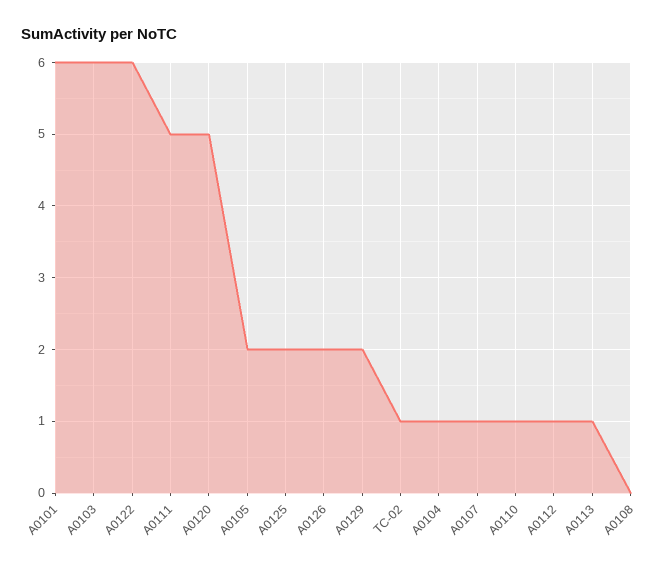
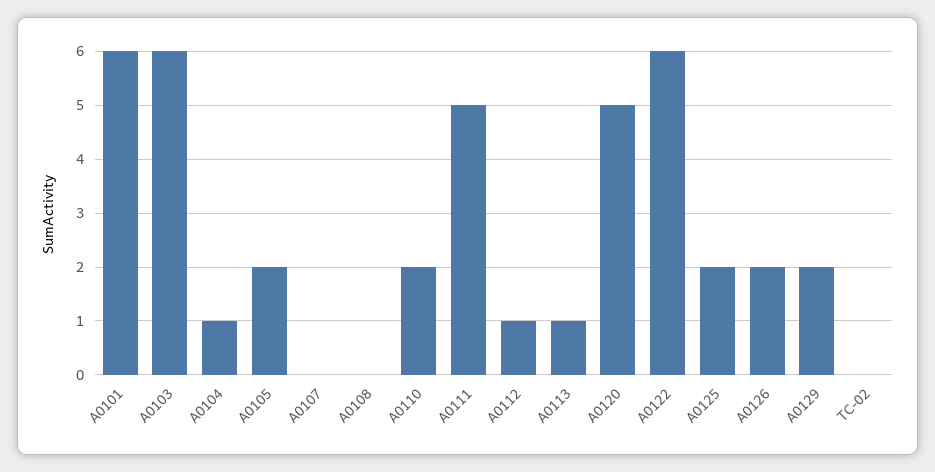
  {
    "A0101": 6,
    "A0103": 6,
    "A0122": 6,
    "A0111": 5,
    "A0120": 5,
    "A0105": 2,
    "A0125": 2,
    "A0126": 2,
    "A0129": 2,
-   "TC-02": 1,
+   "TC-02": 0,
    "A0104": 1,
-   "A0107": 1,
+   "A0107": 0,
-   "A0110": 1,
+   "A0110": 2,
    "A0112": 1,
    "A0113": 1,
    "A0108": 0
  }

